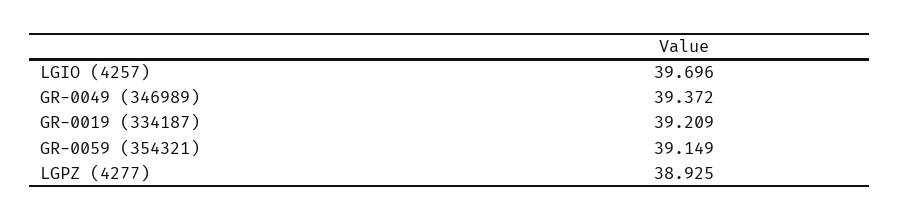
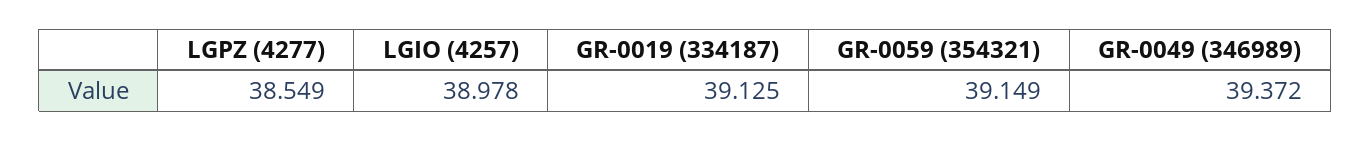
  {
-   "LGIO (4257)": 39.696,
+   "LGIO (4257)": 38.978,
    "GR-0049 (346989)": 39.372,
-   "GR-0019 (334187)": 39.209,
+   "GR-0019 (334187)": 39.125,
    "GR-0059 (354321)": 39.149,
-   "LGPZ (4277)": 38.925
+   "LGPZ (4277)": 38.549
  }

